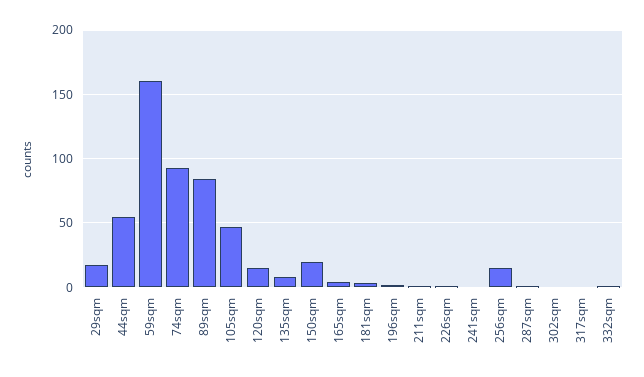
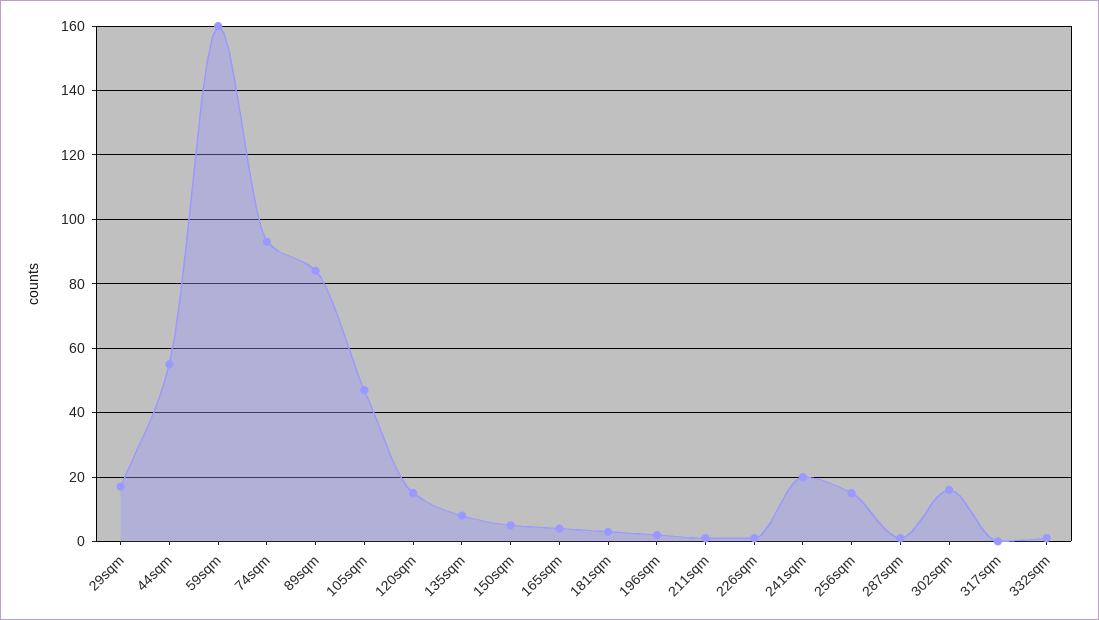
  {
    "29sqm": 15,
    "44sqm": 55,
    "59sqm": 160,
    "74sqm": 95,
    "89sqm": 85,
    "105sqm": 45,
    "120sqm": 15,
    "135sqm": 10,
-   "150sqm": 20,
+   "150sqm": 5,
    "165sqm": 5,
    "181sqm": 5,
    "196sqm": 0,
    "211sqm": 0,
    "226sqm": 0,
-   "241sqm": 0,
+   "241sqm": 20,
    "256sqm": 15,
    "287sqm": 0,
-   "302sqm": 0,
+   "302sqm": 15,
    "317sqm": 0,
    "332sqm": 0
  }

